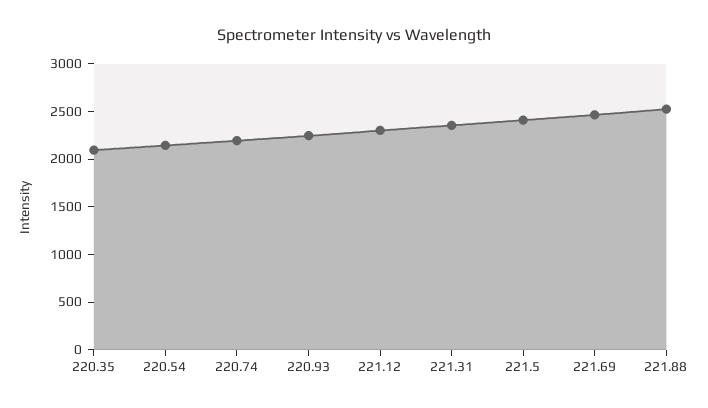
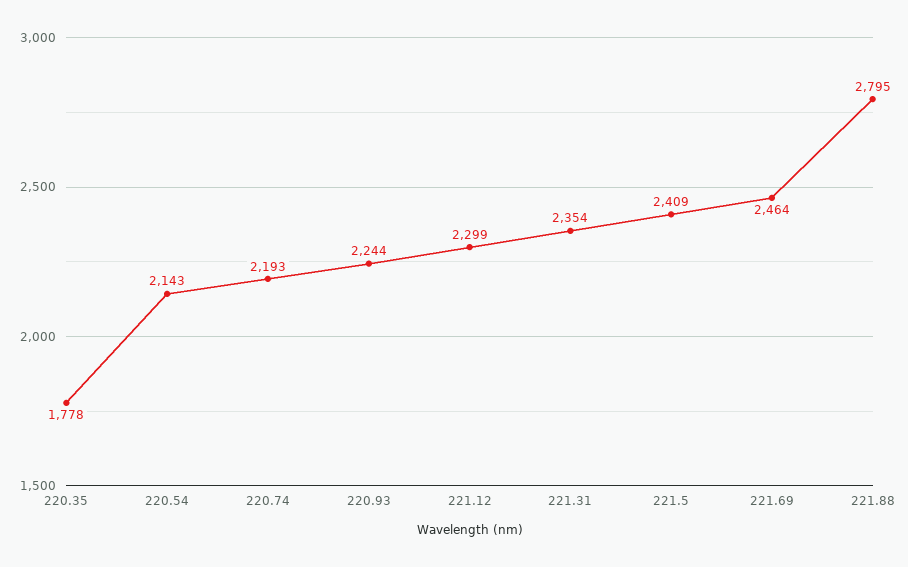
  {
-   "220.35": 2100,
+   "220.35": 1778,
    "220.54": 2143,
    "220.74": 2193,
    "220.93": 2244,
    "221.12": 2299,
    "221.31": 2354,
    "221.5": 2409,
    "221.69": 2464,
-   "221.88": 2500
+   "221.88": 2795
  }

